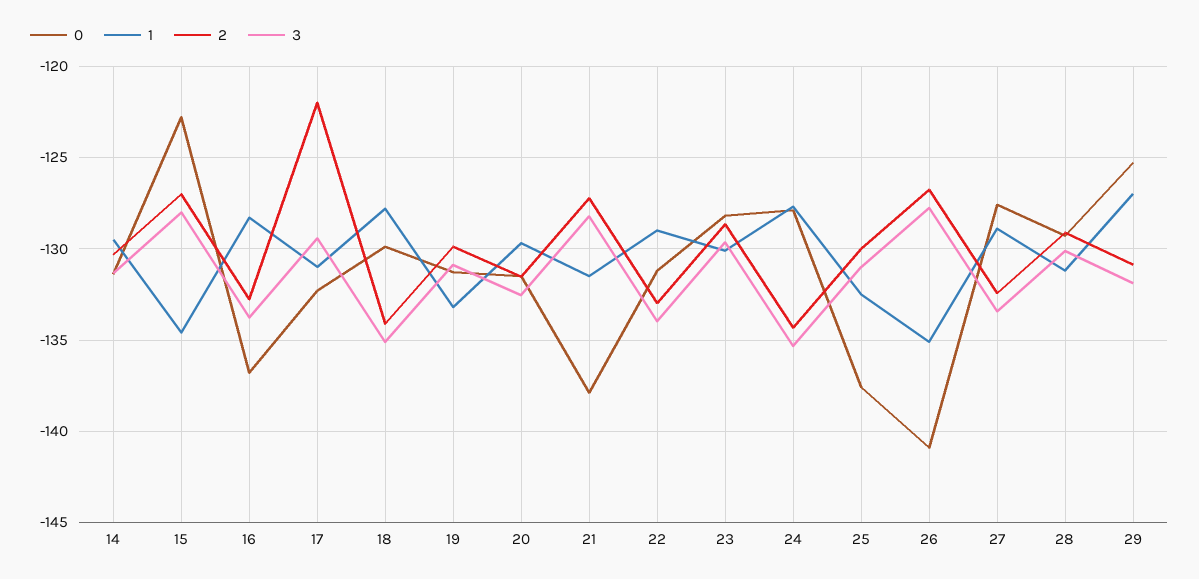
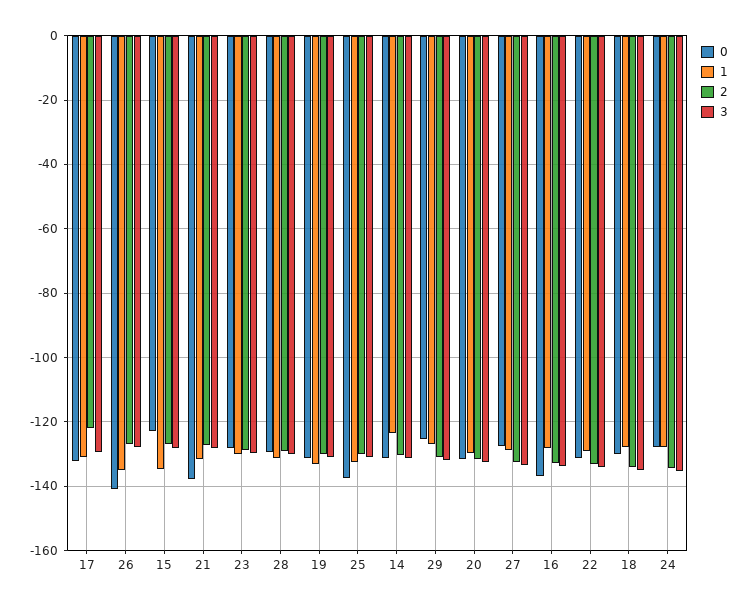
  {
    "0": {
      "14": -131.5,
      "15": -123,
      "16": -137,
      "17": -132.5,
      "18": -130,
      "19": -131.5,
      "20": -131.5,
      "21": -138,
      "22": -131,
      "23": -128,
      "24": -128,
      "25": -137.5,
      "26": -141,
      "27": -127.5,
      "28": -129.5,
      "29": -125.5
    },
    "1": {
-     "14": -129.5,
+     "14": -124,
      "15": -134.5,
      "16": -128.5,
      "17": -131,
      "18": -128,
      "19": -133,
      "20": -129.5,
      "21": -131.5,
      "22": -129,
      "23": -130,
      "24": -127.5,
      "25": -132.5,
      "26": -135,
      "27": -129,
      "28": -131,
      "29": -127
    },
    "2": {
      "14": -130.5,
      "15": -127,
      "16": -133,
      "17": -122,
      "18": -134,
      "19": -130,
      "20": -131.5,
      "21": -127,
      "22": -133,
      "23": -128.5,
      "24": -134.5,
      "25": -130,
      "26": -127,
      "27": -132.5,
      "28": -129,
      "29": -131
    },
    "3": {
      "14": -131.5,
      "15": -128,
      "16": -134,
      "17": -129.5,
      "18": -135,
      "19": -131,
      "20": -132.5,
      "21": -128,
      "22": -134,
      "23": -129.5,
      "24": -135.5,
      "25": -131,
      "26": -128,
      "27": -133.5,
      "28": -130,
      "29": -132
    }
  }

